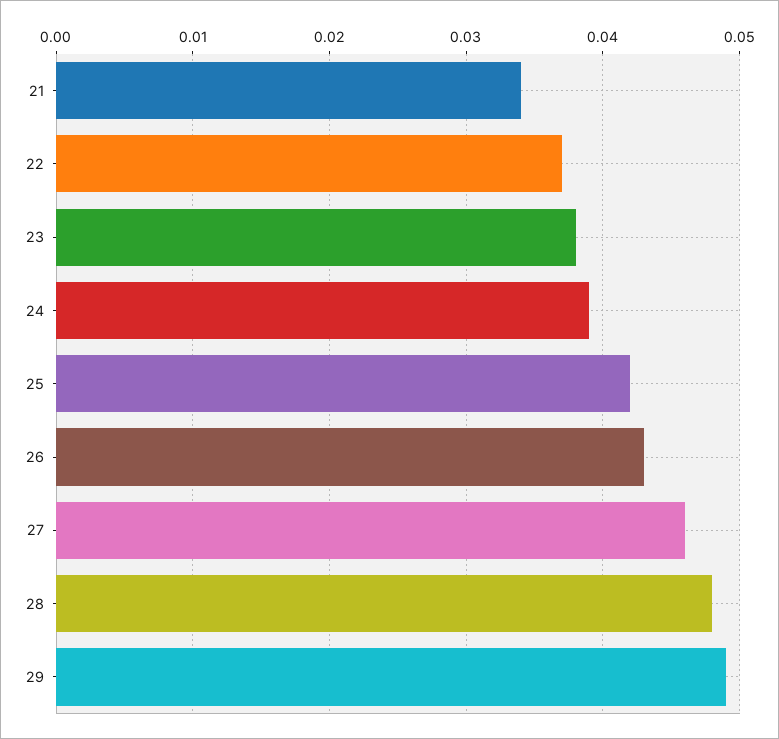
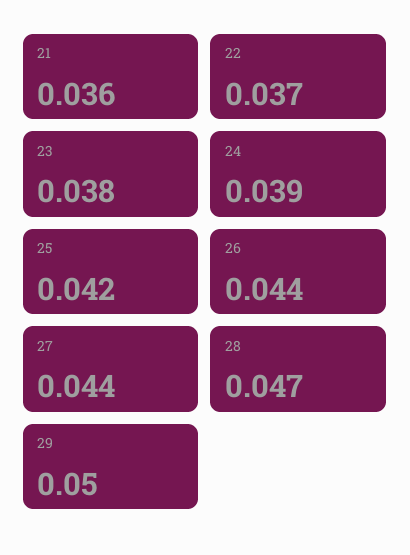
  {
-   "21": 0.034,
+   "21": 0.036,
    "22": 0.037,
    "23": 0.038,
    "24": 0.039,
    "25": 0.042,
-   "26": 0.043,
+   "26": 0.044,
-   "27": 0.046,
+   "27": 0.044,
-   "28": 0.048,
+   "28": 0.047,
-   "29": 0.049
+   "29": 0.05
  }

